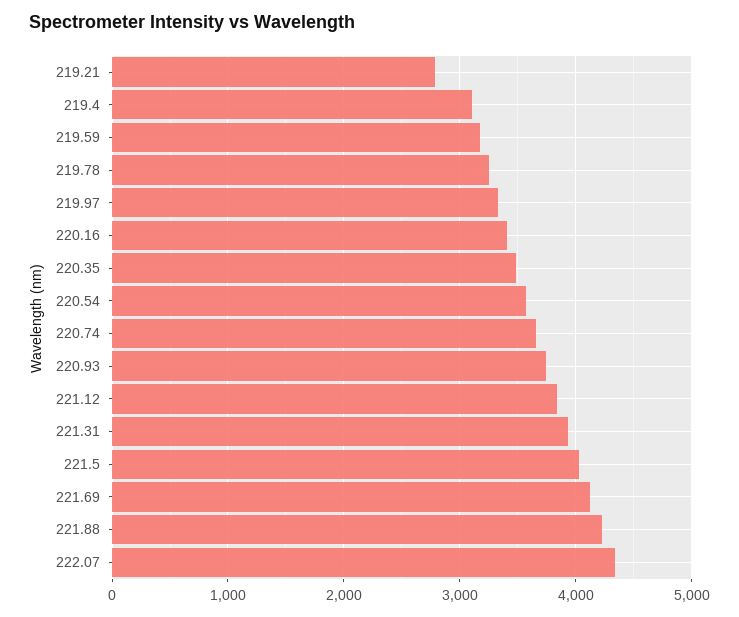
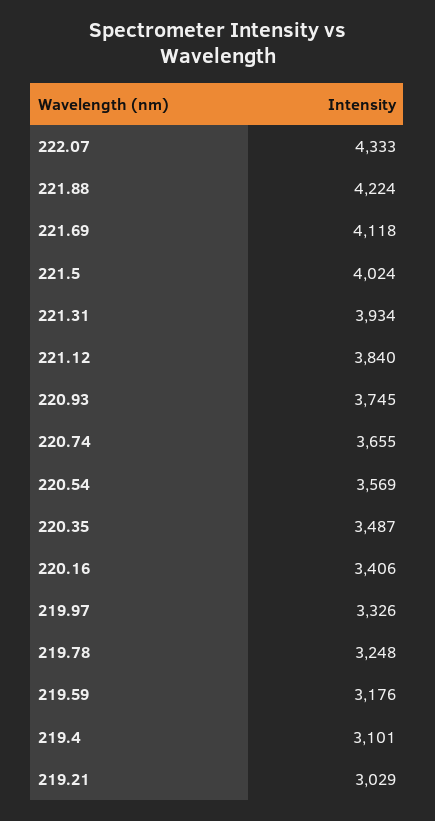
  {
-   "219.21": 2800,
+   "219.21": 3029,
    "219.4": 3101,
    "219.59": 3176,
    "219.78": 3248,
    "219.97": 3326,
    "220.16": 3406,
    "220.35": 3487,
    "220.54": 3569,
    "220.74": 3655,
    "220.93": 3745,
    "221.12": 3840,
    "221.31": 3934,
    "221.5": 4024,
    "221.69": 4118,
    "221.88": 4224,
    "222.07": 4333
  }

